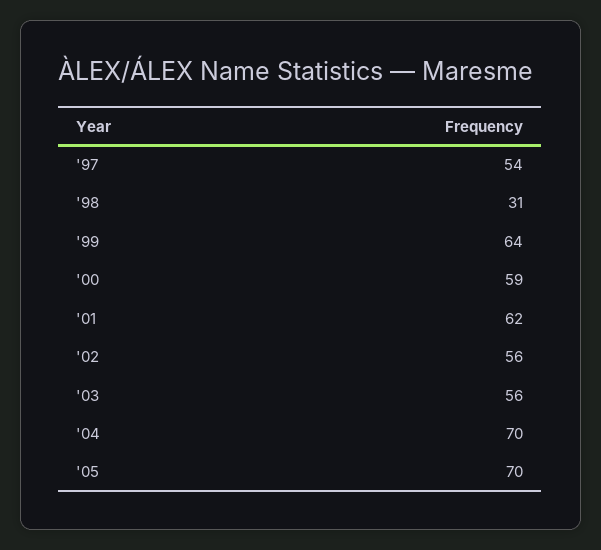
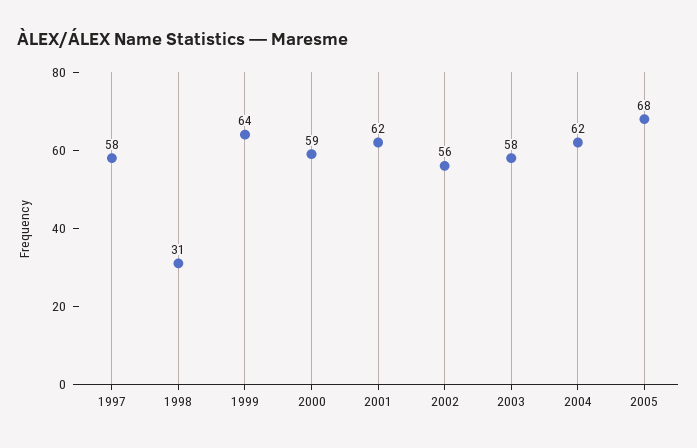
  {
-   "'97": 54,
+   "'97": 58,
    "'98": 31,
    "'99": 64,
    "'00": 59,
    "'01": 62,
    "'02": 56,
-   "'03": 56,
+   "'03": 58,
-   "'04": 70,
+   "'04": 62,
-   "'05": 70
+   "'05": 68
  }

